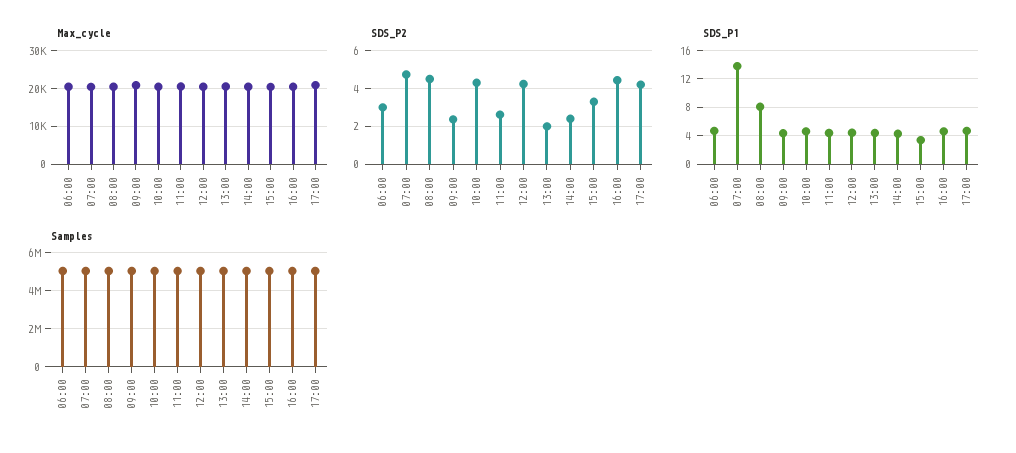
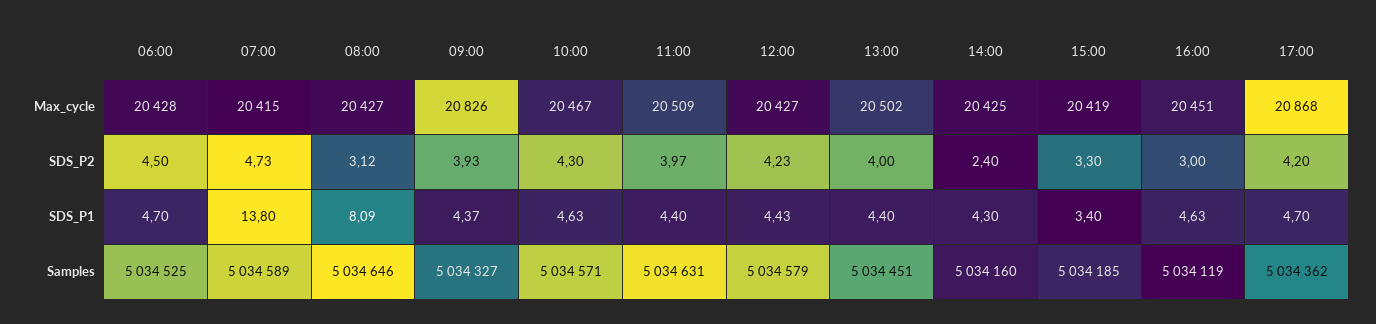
  {
    "Max_cycle": {
      "06:00": 20428,
      "07:00": 20415,
      "08:00": 20427,
      "09:00": 20826,
      "10:00": 20467,
      "11:00": 20509,
      "12:00": 20427,
      "13:00": 20502,
      "14:00": 20425,
      "15:00": 20419,
      "16:00": 20451,
      "17:00": 20868
    },
    "SDS_P2": {
-     "06:00": 3,
+     "06:00": 4.5,
      "07:00": 4.73,
-     "08:00": 4.5,
+     "08:00": 3.12,
-     "09:00": 2.5,
+     "09:00": 3.93,
      "10:00": 4.3,
-     "11:00": 2.5,
+     "11:00": 3.97,
      "12:00": 4.23,
-     "13:00": 2,
+     "13:00": 4,
      "14:00": 2.4,
      "15:00": 3.3,
-     "16:00": 4.5,
+     "16:00": 3,
      "17:00": 4.2
    },
    "SDS_P1": {
      "06:00": 4.7,
      "07:00": 13.8,
      "08:00": 8.09,
      "09:00": 4.37,
      "10:00": 4.63,
      "11:00": 4.4,
      "12:00": 4.43,
      "13:00": 4.4,
      "14:00": 4.3,
      "15:00": 3.4,
      "16:00": 4.63,
      "17:00": 4.7
    },
    "Samples": {
      "06:00": 5034525,
      "07:00": 5034589,
      "08:00": 5034646,
      "09:00": 5034327,
      "10:00": 5034571,
      "11:00": 5034631,
      "12:00": 5034579,
      "13:00": 5034451,
      "14:00": 5034160,
      "15:00": 5034185,
      "16:00": 5034119,
      "17:00": 5034362
    }
  }

